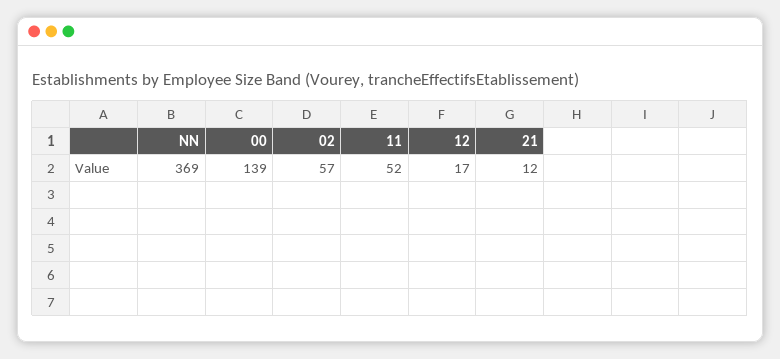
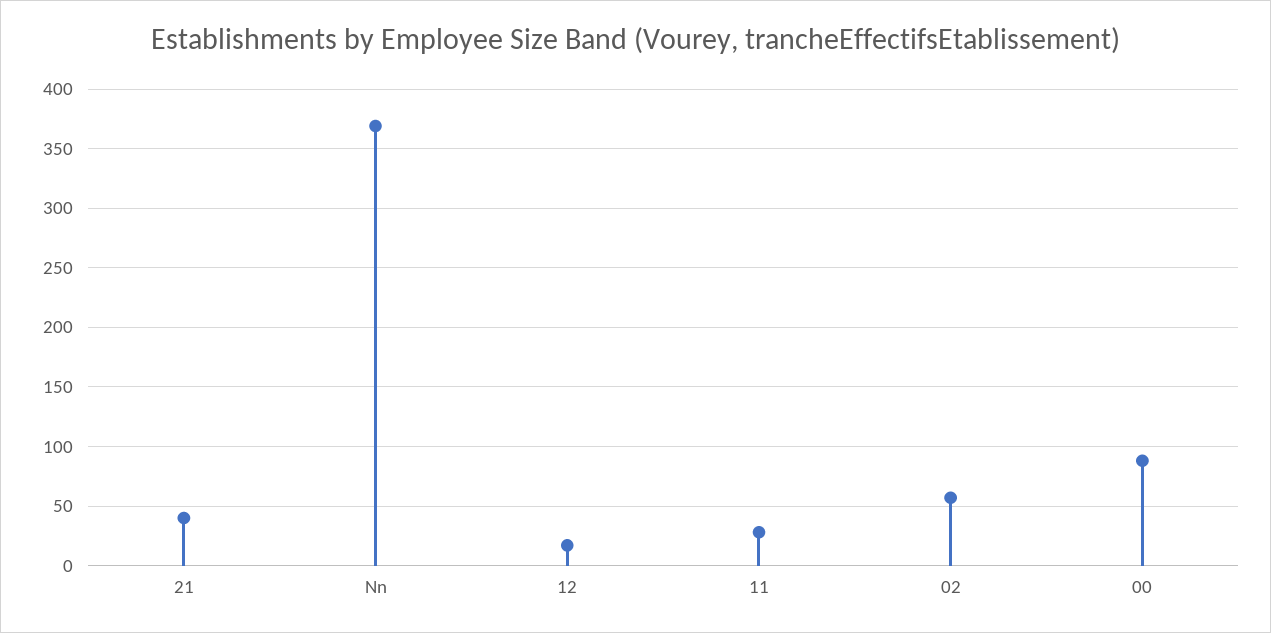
  {
    "NN": 369,
-   "00": 139,
+   "00": 90,
    "02": 57,
-   "11": 52,
+   "11": 30,
    "12": 17,
-   "21": 12
+   "21": 40
  }

